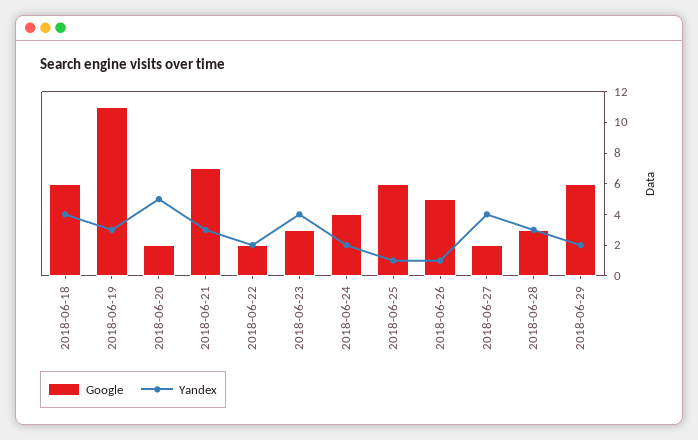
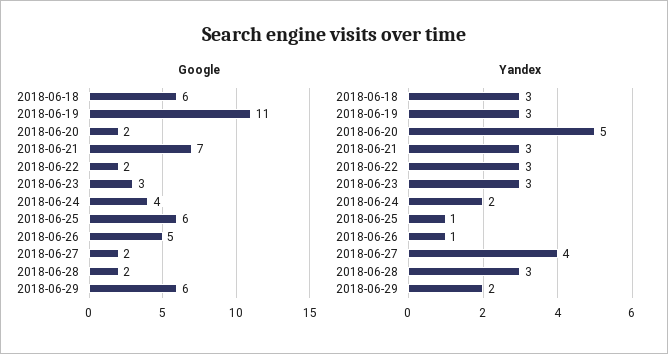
  {
    "Google": {
      "2018-06-18": 6,
      "2018-06-19": 11,
      "2018-06-20": 2,
      "2018-06-21": 7,
      "2018-06-22": 2,
      "2018-06-23": 3,
      "2018-06-24": 4,
      "2018-06-25": 6,
      "2018-06-26": 5,
      "2018-06-27": 2,
-     "2018-06-28": 3,
+     "2018-06-28": 2,
      "2018-06-29": 6
    },
    "Yandex": {
-     "2018-06-18": 4,
+     "2018-06-18": 3,
      "2018-06-19": 3,
      "2018-06-20": 5,
      "2018-06-21": 3,
-     "2018-06-22": 2,
+     "2018-06-22": 3,
-     "2018-06-23": 4,
+     "2018-06-23": 3,
      "2018-06-24": 2,
      "2018-06-25": 1,
      "2018-06-26": 1,
      "2018-06-27": 4,
      "2018-06-28": 3,
      "2018-06-29": 2
    }
  }

